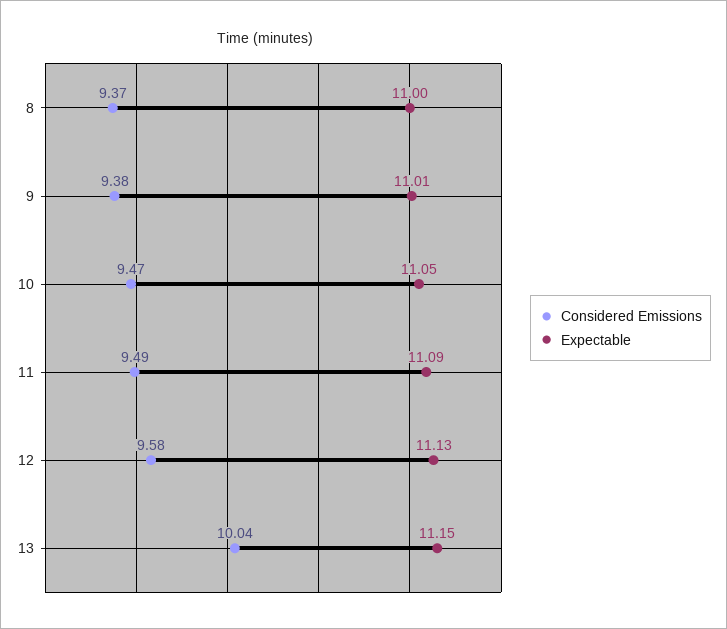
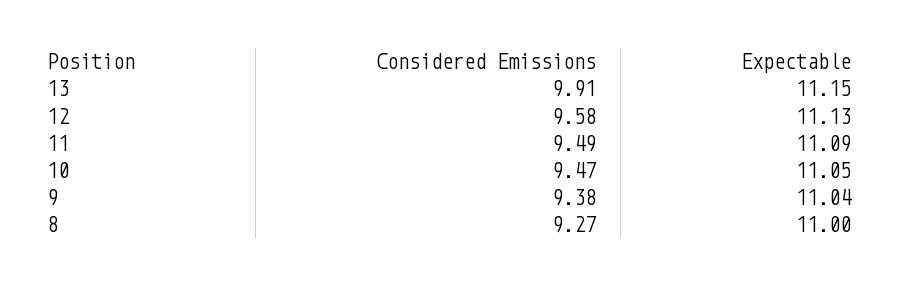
  {
    "Considered Emissions": {
-     "8": 9.37,
+     "8": 9.27,
      "9": 9.38,
      "10": 9.47,
      "11": 9.49,
      "12": 9.58,
-     "13": 10.04
+     "13": 9.91
    },
    "Expectable": {
      "8": 11,
-     "9": 11.01,
+     "9": 11.04,
      "10": 11.05,
      "11": 11.09,
      "12": 11.13,
      "13": 11.15
    }
  }

